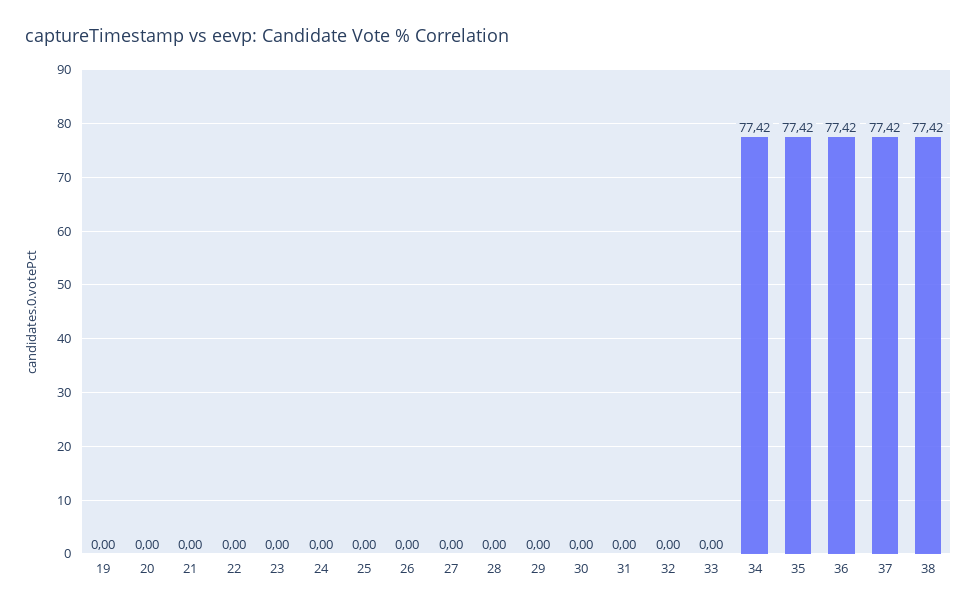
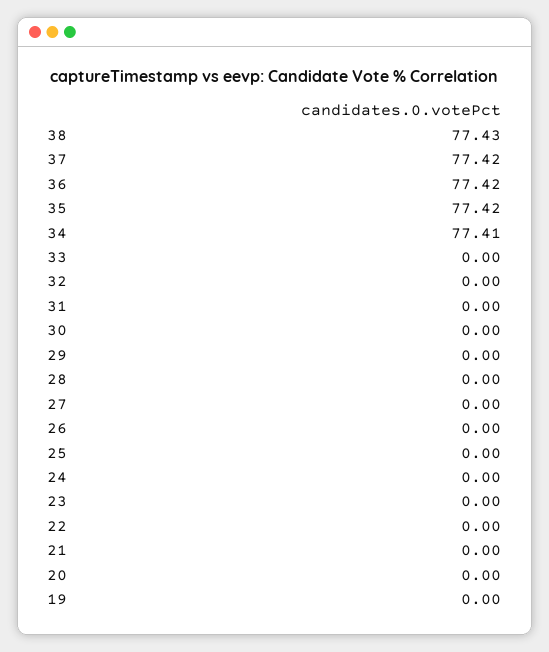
  {
    "19": 0,
    "20": 0,
    "21": 0,
    "22": 0,
    "23": 0,
    "24": 0,
    "25": 0,
    "26": 0,
    "27": 0,
    "28": 0,
    "29": 0,
    "30": 0,
    "31": 0,
    "32": 0,
    "33": 0,
-   "34": 77.42,
+   "34": 77.41,
    "35": 77.42,
    "36": 77.42,
    "37": 77.42,
-   "38": 77.42
+   "38": 77.43
  }

